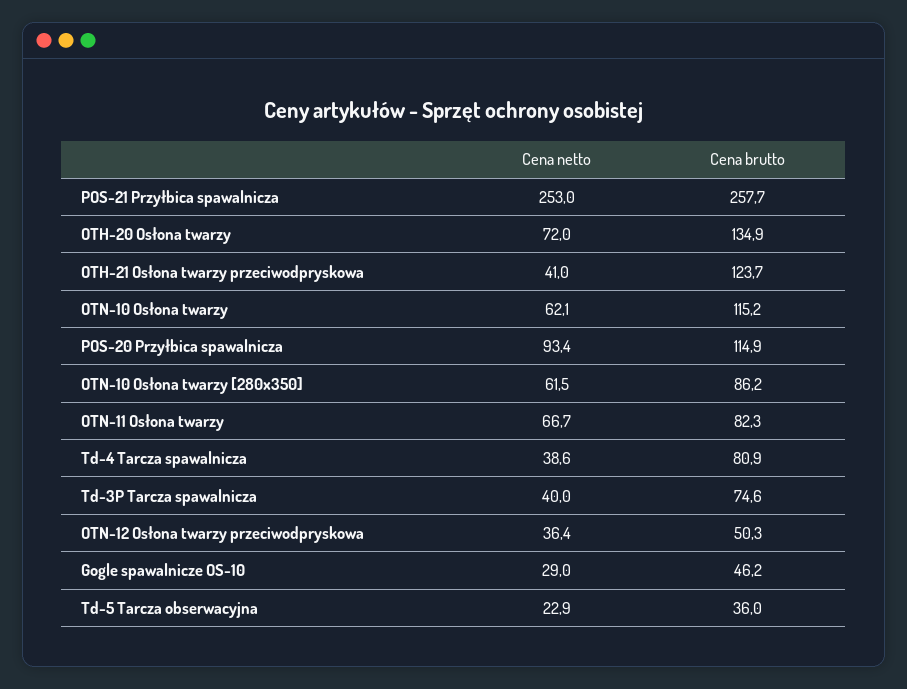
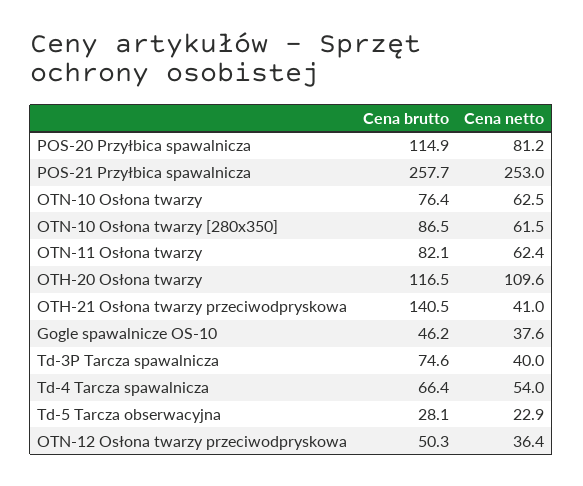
  {
    "Cena netto": {
      "POS-21 Przyłbica spawalnicza": 253,
-     "OTH-20 Osłona twarzy": 72,
+     "OTH-20 Osłona twarzy": 109.6,
      "OTH-21 Osłona twarzy przeciwodpryskowa": 41,
-     "OTN-10 Osłona twarzy": 62.1,
+     "OTN-10 Osłona twarzy": 62.5,
-     "POS-20 Przyłbica spawalnicza": 93.4,
+     "POS-20 Przyłbica spawalnicza": 81.2,
      "OTN-10 Osłona twarzy [280x350]": 61.5,
-     "OTN-11 Osłona twarzy": 66.7,
+     "OTN-11 Osłona twarzy": 62.4,
-     "Td-4 Tarcza spawalnicza": 38.6,
+     "Td-4 Tarcza spawalnicza": 54,
      "Td-3P Tarcza spawalnicza": 40,
      "OTN-12 Osłona twarzy przeciwodpryskowa": 36.4,
-     "Gogle spawalnicze OS-10": 29,
+     "Gogle spawalnicze OS-10": 37.6,
      "Td-5 Tarcza obserwacyjna": 22.9
    },
    "Cena brutto": {
      "POS-21 Przyłbica spawalnicza": 257.7,
-     "OTH-20 Osłona twarzy": 134.9,
+     "OTH-20 Osłona twarzy": 116.5,
-     "OTH-21 Osłona twarzy przeciwodpryskowa": 123.7,
+     "OTH-21 Osłona twarzy przeciwodpryskowa": 140.5,
-     "OTN-10 Osłona twarzy": 115.2,
+     "OTN-10 Osłona twarzy": 76.4,
      "POS-20 Przyłbica spawalnicza": 114.9,
-     "OTN-10 Osłona twarzy [280x350]": 86.2,
+     "OTN-10 Osłona twarzy [280x350]": 86.5,
-     "OTN-11 Osłona twarzy": 82.3,
+     "OTN-11 Osłona twarzy": 82.1,
-     "Td-4 Tarcza spawalnicza": 80.9,
+     "Td-4 Tarcza spawalnicza": 66.4,
      "Td-3P Tarcza spawalnicza": 74.6,
      "OTN-12 Osłona twarzy przeciwodpryskowa": 50.3,
      "Gogle spawalnicze OS-10": 46.2,
-     "Td-5 Tarcza obserwacyjna": 36
+     "Td-5 Tarcza obserwacyjna": 28.1
    }
  }

